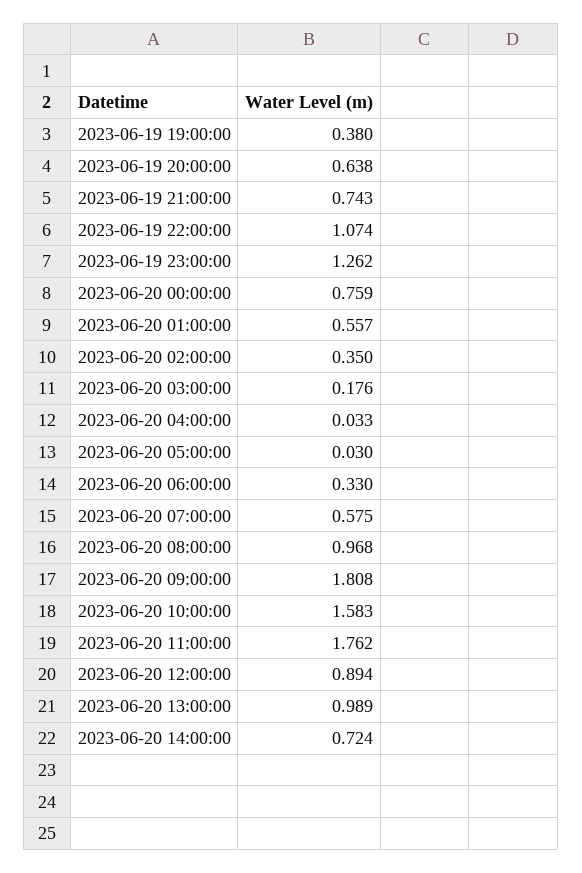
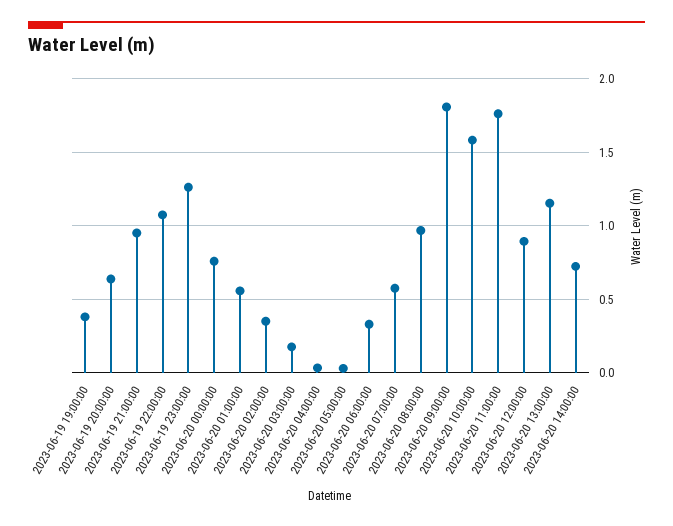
  {
    "2023-06-19 19:00:00": 0.38,
    "2023-06-19 20:00:00": 0.638,
-   "2023-06-19 21:00:00": 0.743,
+   "2023-06-19 21:00:00": 0.95,
    "2023-06-19 22:00:00": 1.074,
    "2023-06-19 23:00:00": 1.262,
    "2023-06-20 00:00:00": 0.759,
    "2023-06-20 01:00:00": 0.557,
    "2023-06-20 02:00:00": 0.35,
    "2023-06-20 03:00:00": 0.176,
    "2023-06-20 04:00:00": 0.033,
    "2023-06-20 05:00:00": 0.03,
    "2023-06-20 06:00:00": 0.33,
    "2023-06-20 07:00:00": 0.575,
    "2023-06-20 08:00:00": 0.968,
    "2023-06-20 09:00:00": 1.808,
    "2023-06-20 10:00:00": 1.583,
    "2023-06-20 11:00:00": 1.762,
    "2023-06-20 12:00:00": 0.894,
-   "2023-06-20 13:00:00": 0.989,
+   "2023-06-20 13:00:00": 1.15,
    "2023-06-20 14:00:00": 0.724
  }

